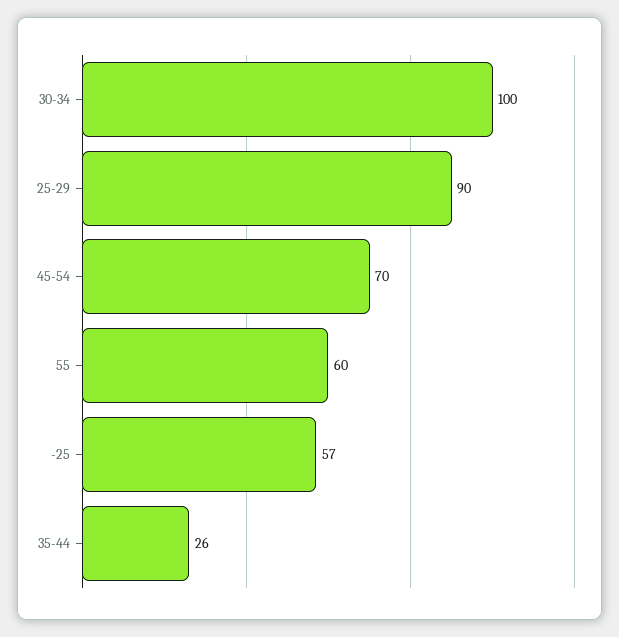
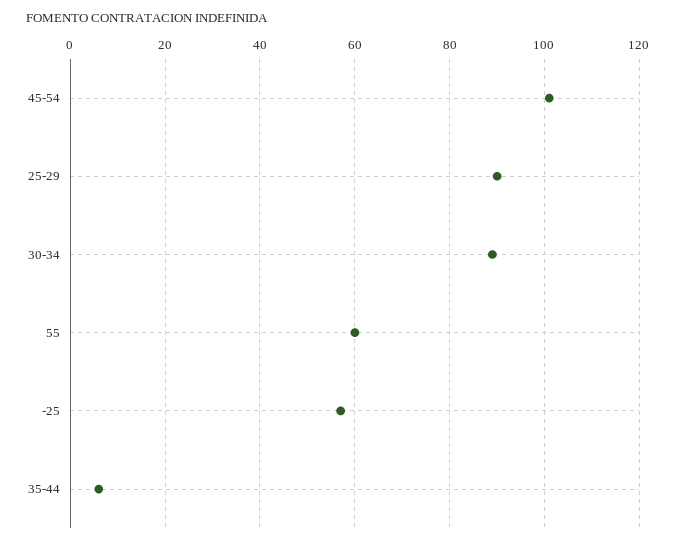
  {
-   "30-34": 100,
+   "30-34": 90,
    "25-29": 90,
-   "45-54": 70,
+   "45-54": 100,
    "55": 60,
    "-25": 57,
-   "35-44": 26
+   "35-44": 5
  }

